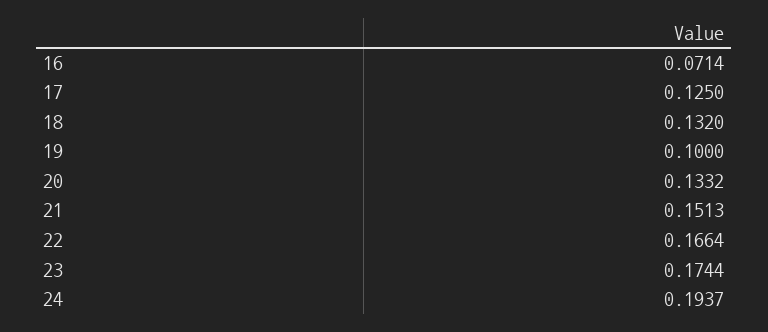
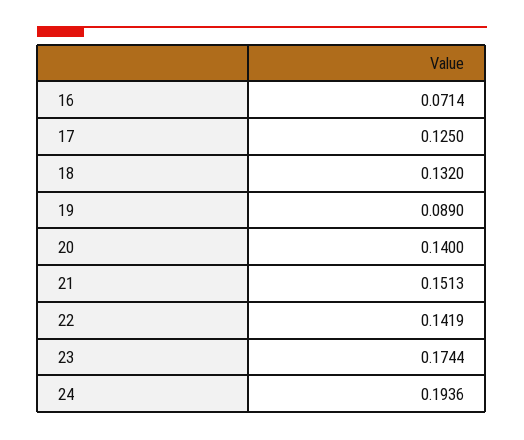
  {
    "16": 0.0714,
    "17": 0.125,
    "18": 0.132,
-   "19": 0.1,
+   "19": 0.089,
-   "20": 0.1332,
+   "20": 0.14,
    "21": 0.1513,
-   "22": 0.1664,
+   "22": 0.1419,
    "23": 0.1744,
-   "24": 0.1937
+   "24": 0.1936
  }

